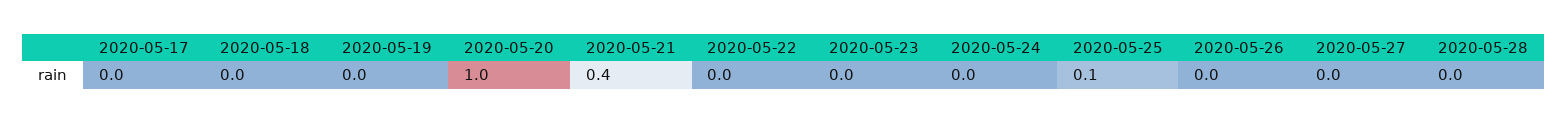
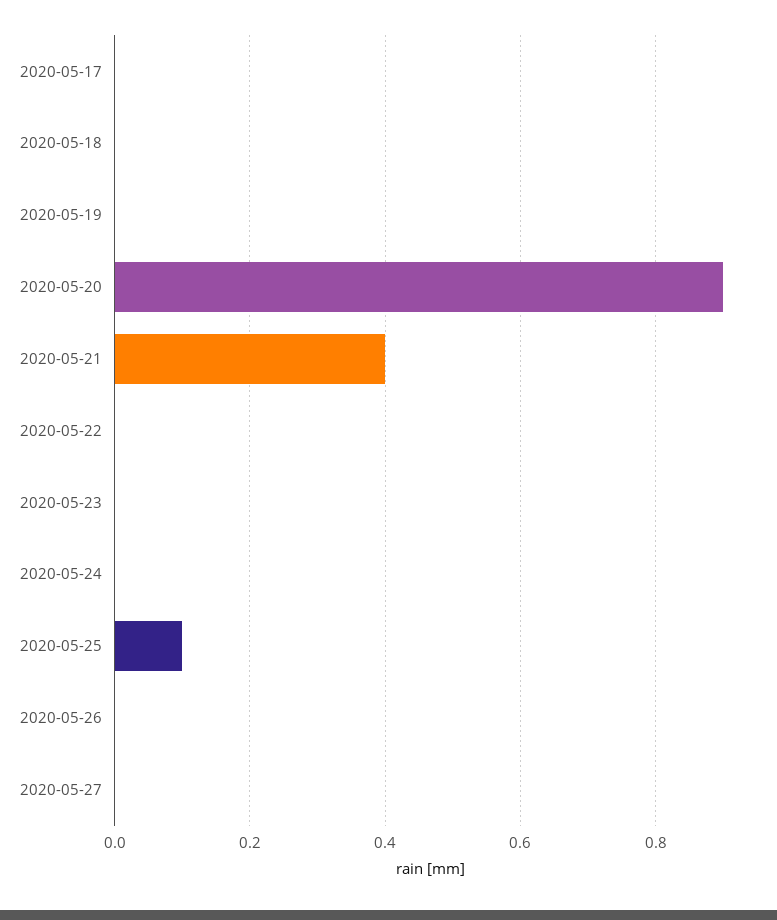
  {
    "2020-05-17": 0,
    "2020-05-18": 0,
    "2020-05-19": 0,
-   "2020-05-20": 1,
+   "2020-05-20": 0.9,
    "2020-05-21": 0.4,
    "2020-05-22": 0,
    "2020-05-23": 0,
    "2020-05-24": 0,
    "2020-05-25": 0.1,
    "2020-05-26": 0,
-   "2020-05-27": 0,
+   "2020-05-27": 0
-   "2020-05-28": 0
  }

